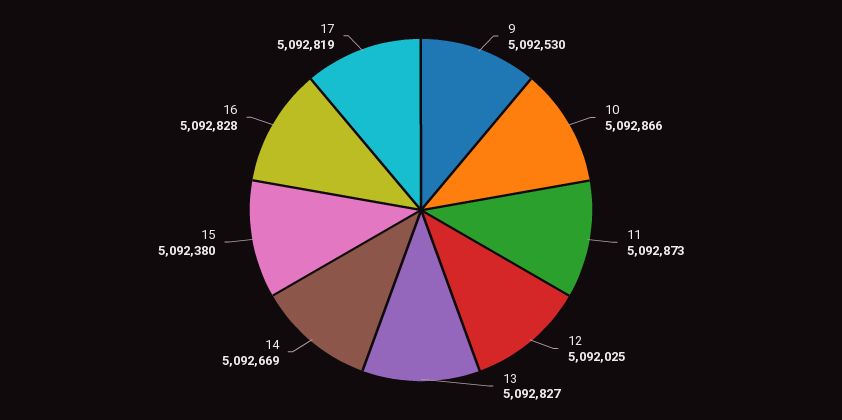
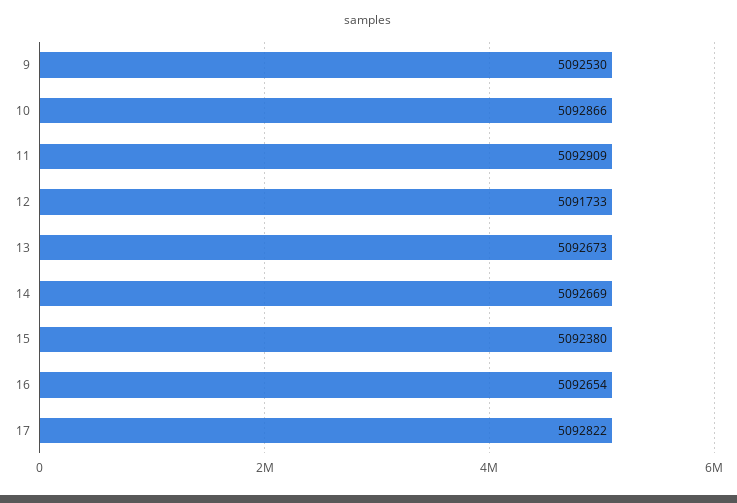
  {
    "9": 5092530,
    "10": 5092866,
-   "11": 5092873,
+   "11": 5092909,
-   "12": 5092025,
+   "12": 5091733,
-   "13": 5092827,
+   "13": 5092673,
    "14": 5092669,
    "15": 5092380,
-   "16": 5092828,
+   "16": 5092654,
-   "17": 5092819
+   "17": 5092822
  }

